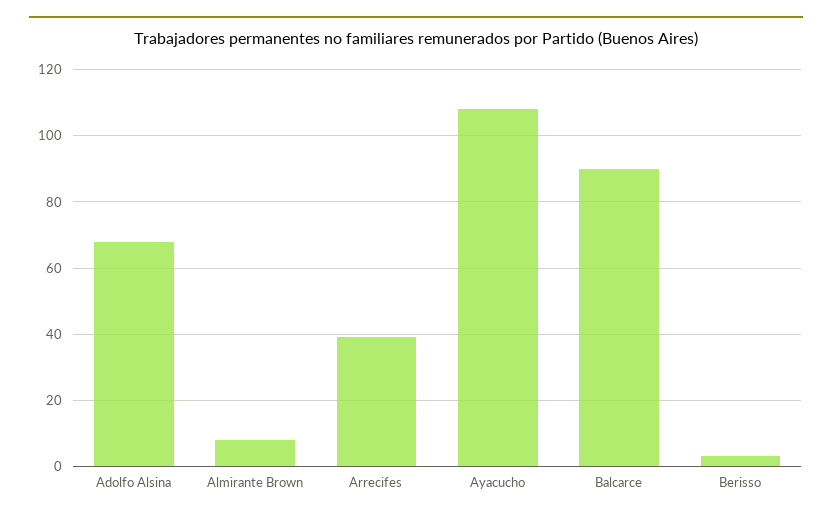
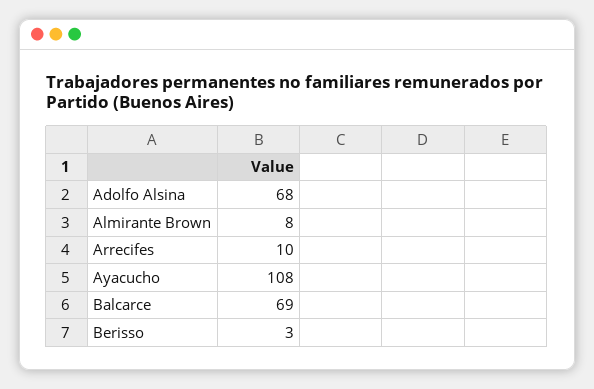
  {
    "Adolfo Alsina": 68,
    "Almirante Brown": 8,
-   "Arrecifes": 40,
+   "Arrecifes": 10,
    "Ayacucho": 108,
-   "Balcarce": 90,
+   "Balcarce": 69,
    "Berisso": 3
  }

